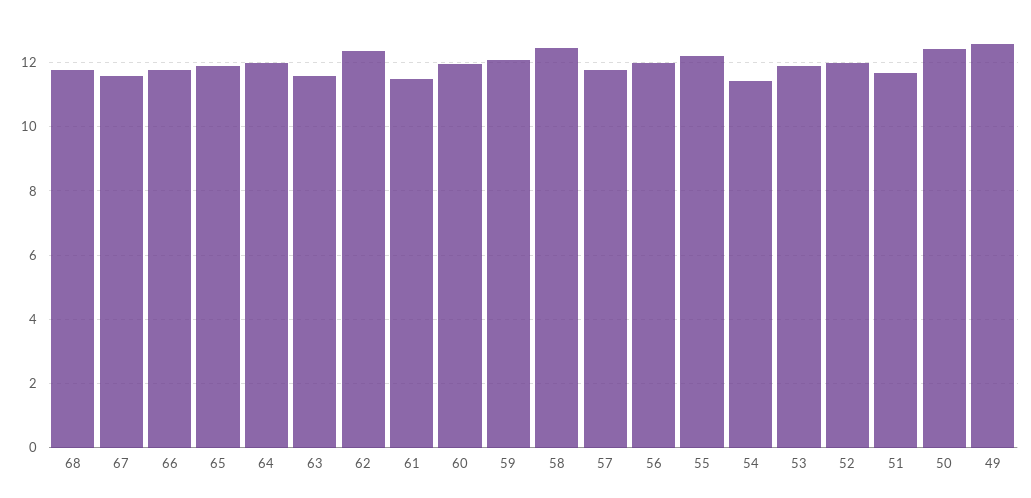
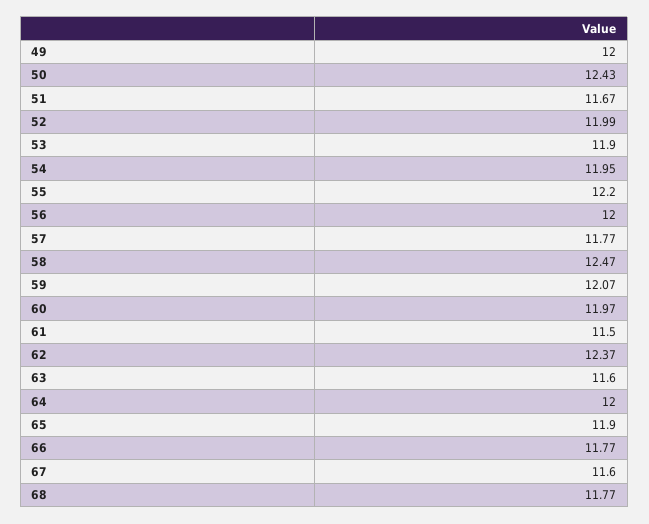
  {
    "68": 11.77,
    "67": 11.6,
    "66": 11.77,
    "65": 11.9,
    "64": 12,
    "63": 11.6,
    "62": 12.37,
    "61": 11.5,
    "60": 11.97,
    "59": 12.07,
    "58": 12.47,
    "57": 11.77,
    "56": 12,
    "55": 12.2,
-   "54": 11.4,
+   "54": 11.95,
    "53": 11.9,
    "52": 11.99,
    "51": 11.67,
    "50": 12.43,
-   "49": 12.6
+   "49": 12
  }

